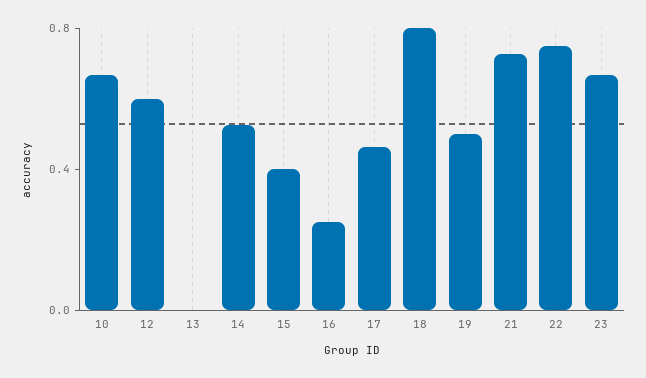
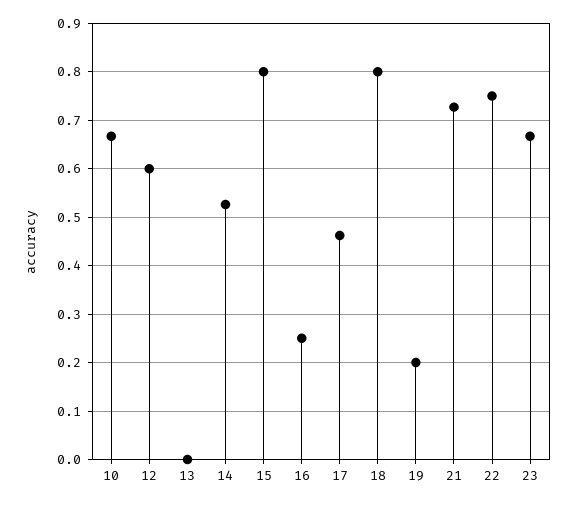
  {
    "10": 0.66,
    "12": 0.6,
    "13": 0,
    "14": 0.52,
-   "15": 0.4,
+   "15": 0.8,
    "16": 0.26,
    "17": 0.46,
    "18": 0.8,
-   "19": 0.5,
+   "19": 0.2,
    "21": 0.72,
    "22": 0.76,
    "23": 0.66
  }

